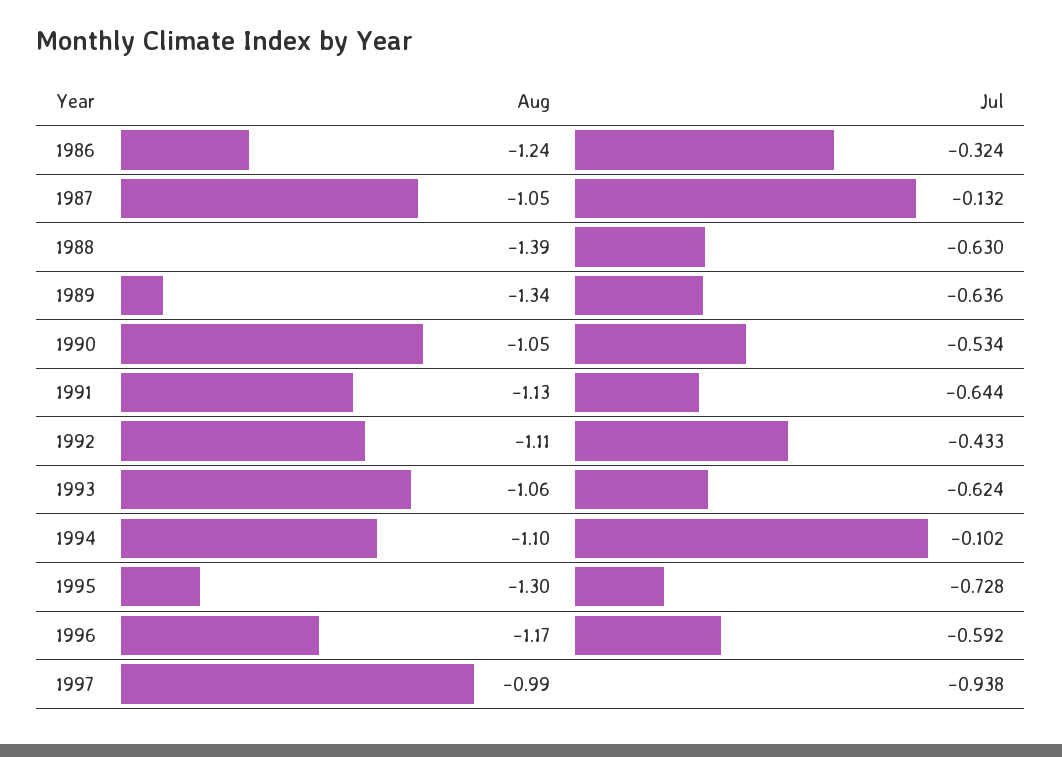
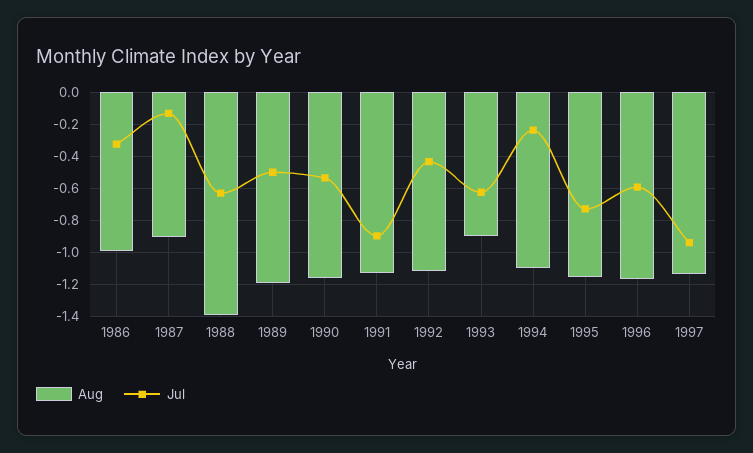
  {
    "Aug": {
-     "1986": -1.24,
+     "1986": -1,
-     "1987": -1.05,
+     "1987": -0.9,
      "1988": -1.39,
-     "1989": -1.34,
+     "1989": -1.2,
-     "1990": -1.05,
+     "1990": -1.15,
      "1991": -1.13,
      "1992": -1.11,
-     "1993": -1.06,
+     "1993": -0.9,
      "1994": -1.1,
-     "1995": -1.3,
+     "1995": -1.15,
      "1996": -1.17,
-     "1997": -0.99
+     "1997": -1.15
    },
    "Jul": {
      "1986": -0.324,
      "1987": -0.132,
      "1988": -0.63,
-     "1989": -0.636,
+     "1989": -0.5,
      "1990": -0.534,
-     "1991": -0.644,
+     "1991": -0.9,
      "1992": -0.433,
      "1993": -0.624,
-     "1994": -0.102,
+     "1994": -0.25,
      "1995": -0.728,
      "1996": -0.592,
      "1997": -0.938
    }
  }

